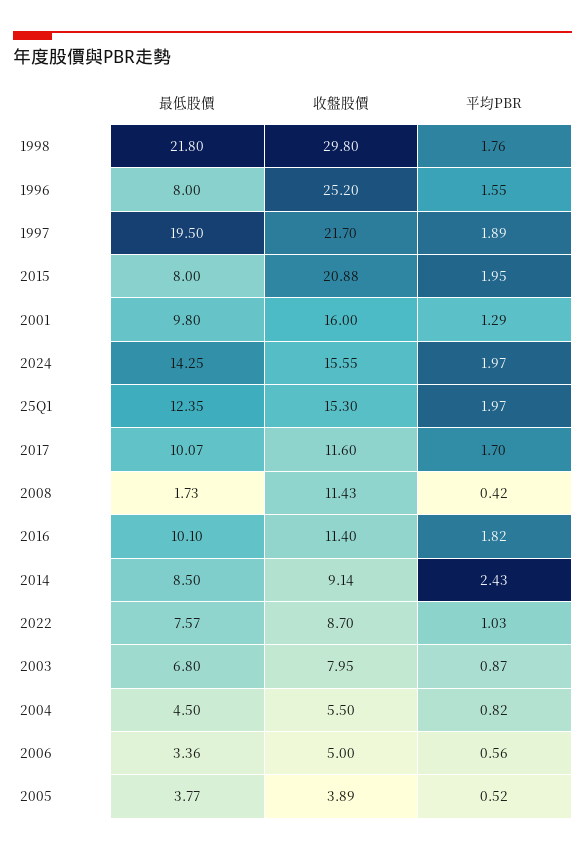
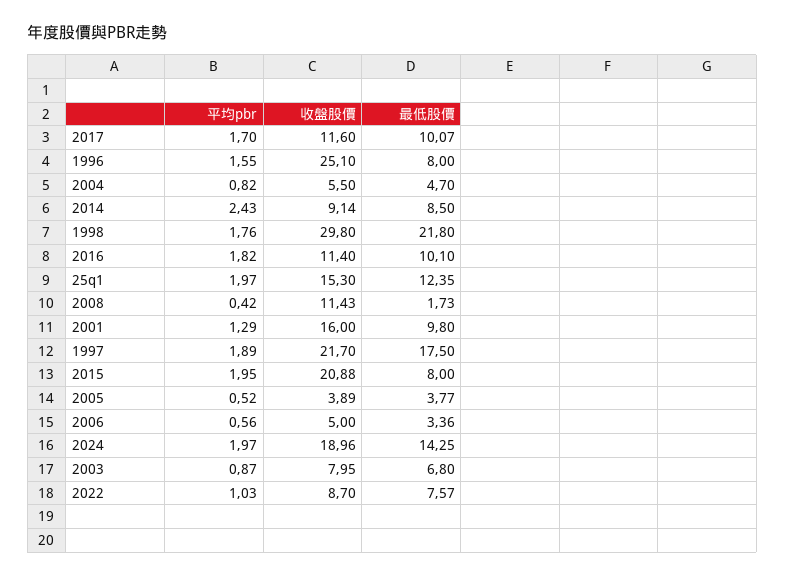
  {
    "最低股價": {
      "1998": 21.8,
      "1996": 8,
-     "1997": 19.5,
+     "1997": 17.5,
      "2015": 8,
      "2001": 9.8,
      "2024": 14.25,
      "25Q1": 12.35,
      "2017": 10.07,
      "2008": 1.73,
      "2016": 10.1,
      "2014": 8.5,
      "2022": 7.57,
      "2003": 6.8,
-     "2004": 4.5,
+     "2004": 4.7,
      "2006": 3.36,
      "2005": 3.77
    },
    "收盤股價": {
      "1998": 29.8,
-     "1996": 25.2,
+     "1996": 25.1,
      "1997": 21.7,
      "2015": 20.88,
      "2001": 16,
-     "2024": 15.55,
+     "2024": 18.96,
      "25Q1": 15.3,
      "2017": 11.6,
      "2008": 11.43,
      "2016": 11.4,
      "2014": 9.14,
      "2022": 8.7,
      "2003": 7.95,
      "2004": 5.5,
      "2006": 5,
      "2005": 3.89
    },
    "平均PBR": {
      "1998": 1.76,
      "1996": 1.55,
      "1997": 1.89,
      "2015": 1.95,
      "2001": 1.29,
      "2024": 1.97,
      "25Q1": 1.97,
      "2017": 1.7,
      "2008": 0.42,
      "2016": 1.82,
      "2014": 2.43,
      "2022": 1.03,
      "2003": 0.87,
      "2004": 0.82,
      "2006": 0.56,
      "2005": 0.52
    }
  }

